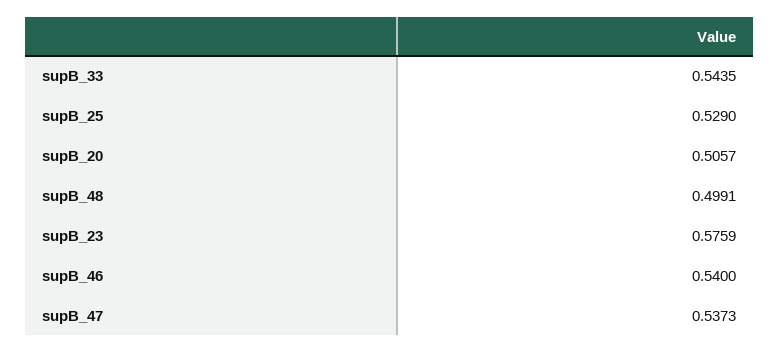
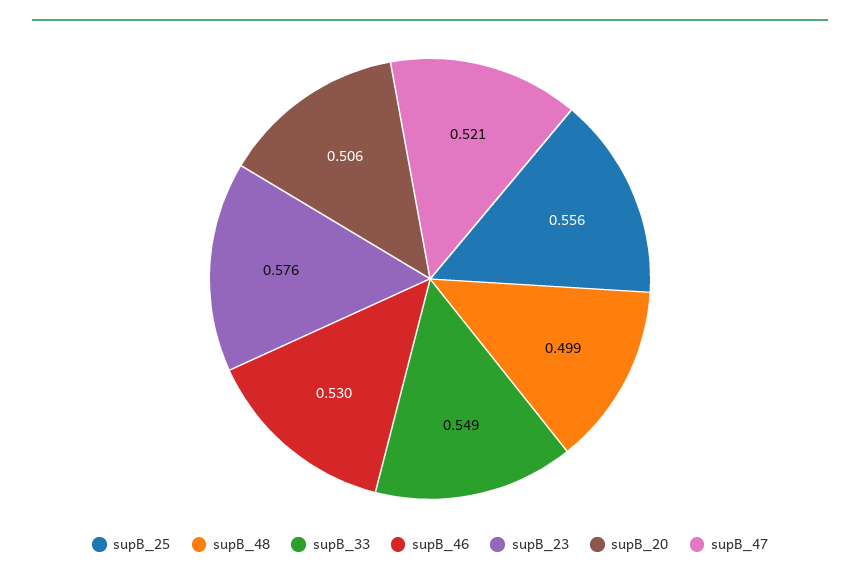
  {
-   "supB_33": 0.5435,
+   "supB_33": 0.549,
-   "supB_25": 0.529,
+   "supB_25": 0.556,
    "supB_20": 0.5057,
    "supB_48": 0.4991,
    "supB_23": 0.5759,
-   "supB_46": 0.54,
+   "supB_46": 0.53,
-   "supB_47": 0.5373
+   "supB_47": 0.521
  }

